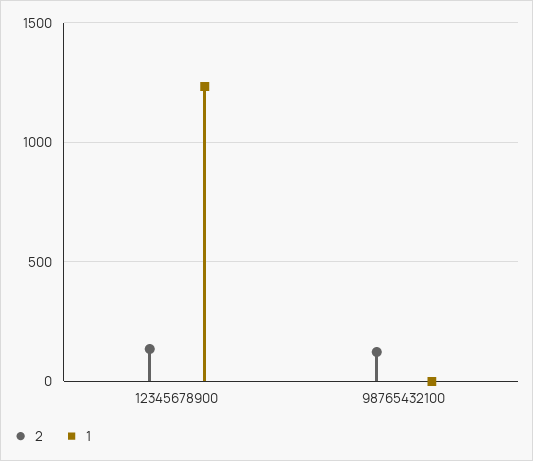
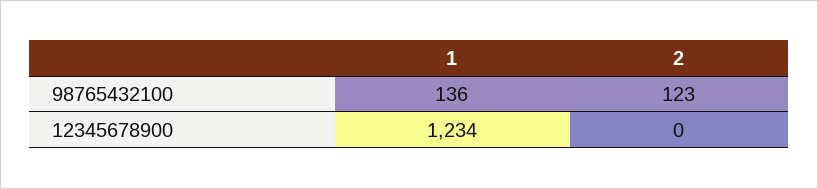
  {
    "2": {
-     "12345678900": 150,
+     "12345678900": 0,
      "98765432100": 123
    },
    "1": {
      "12345678900": 1234,
-     "98765432100": 0
+     "98765432100": 136
    }
  }

